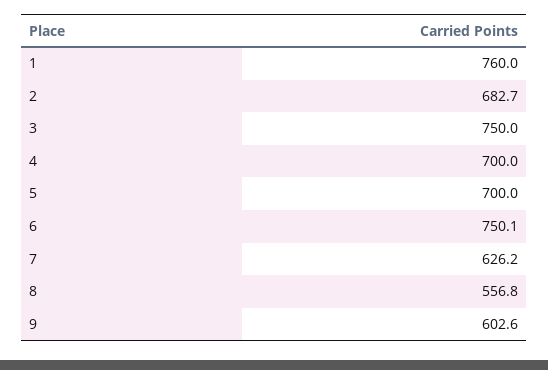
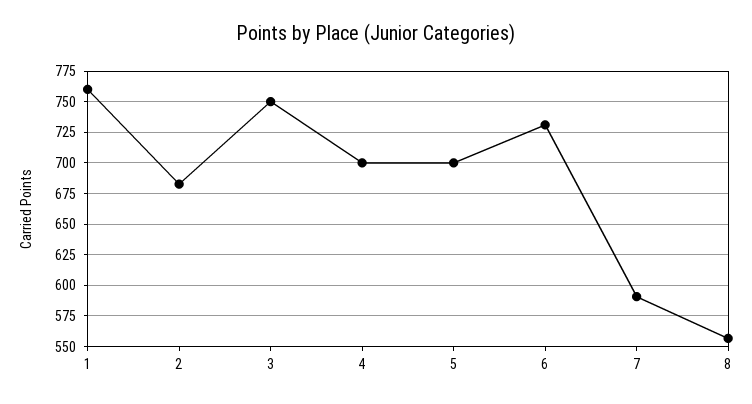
  {
    "1": 760,
    "2": 682.7,
    "3": 750,
    "4": 700,
    "5": 700,
-   "6": 750.1,
+   "6": 730,
-   "7": 626.2,
+   "7": 590,
-   "8": 556.8,
+   "8": 556.8
-   "9": 602.6
  }

